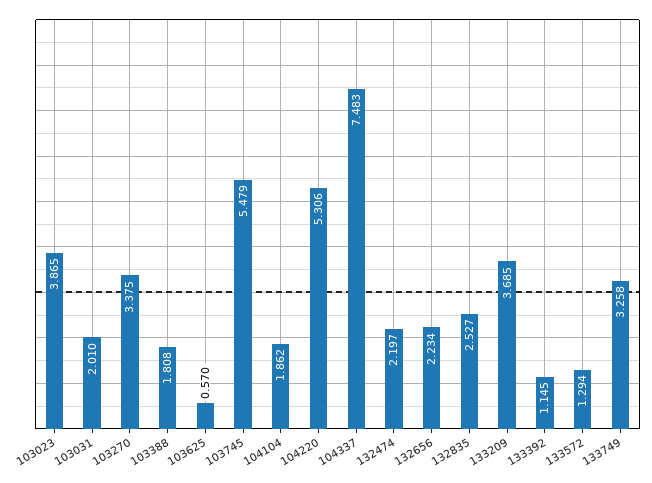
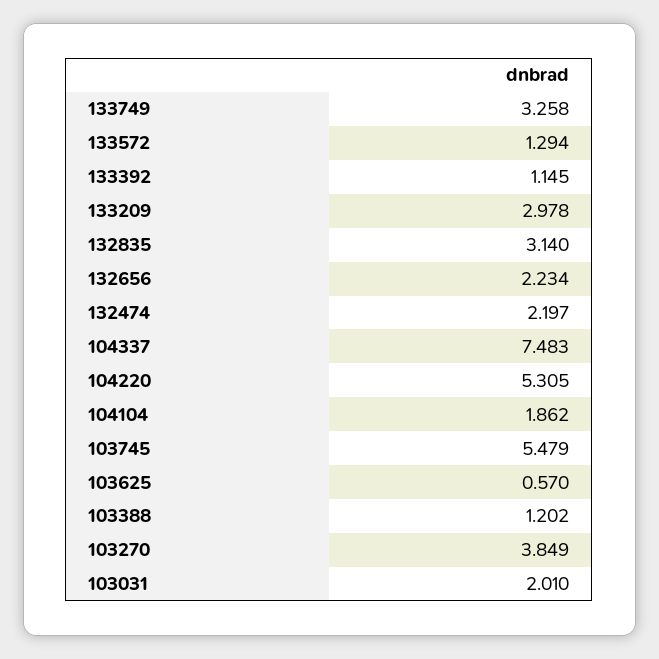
  {
-   "103023": 3.865,
    "103031": 2.01,
-   "103270": 3.375,
+   "103270": 3.849,
-   "103388": 1.808,
+   "103388": 1.202,
    "103625": 0.57,
    "103745": 5.479,
    "104104": 1.862,
-   "104220": 5.306,
+   "104220": 5.305,
    "104337": 7.483,
    "132474": 2.197,
    "132656": 2.234,
-   "132835": 2.527,
+   "132835": 3.14,
-   "133209": 3.685,
+   "133209": 2.978,
    "133392": 1.145,
    "133572": 1.294,
    "133749": 3.258
  }

